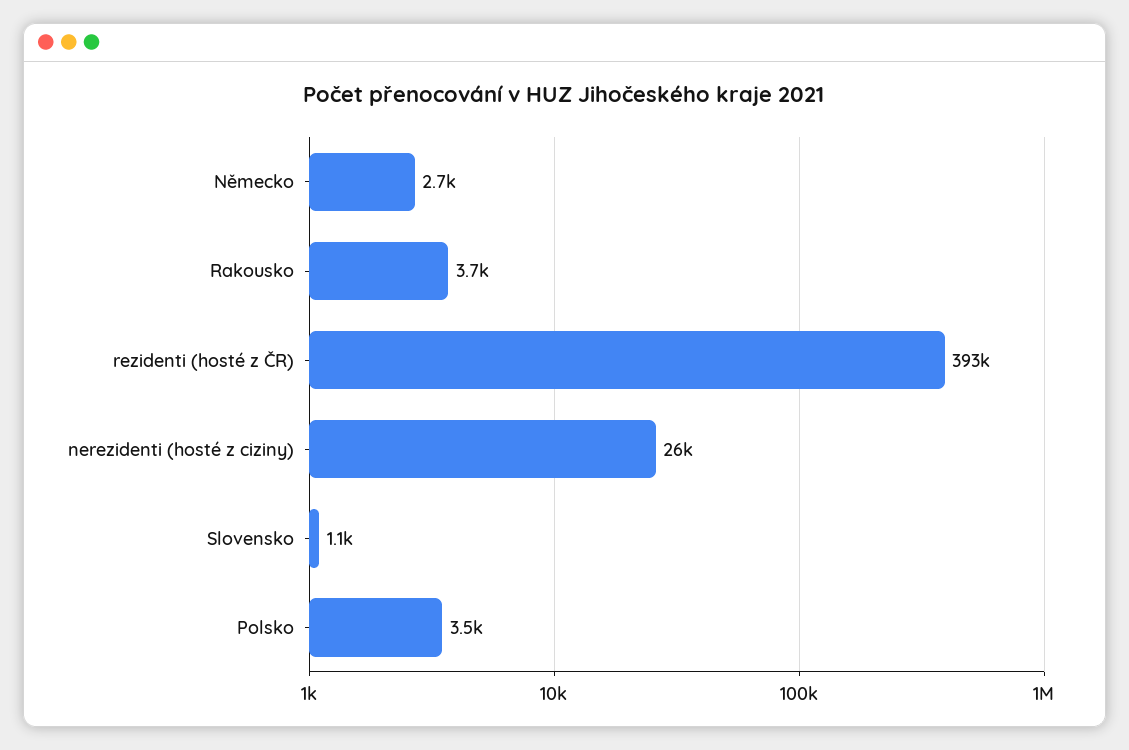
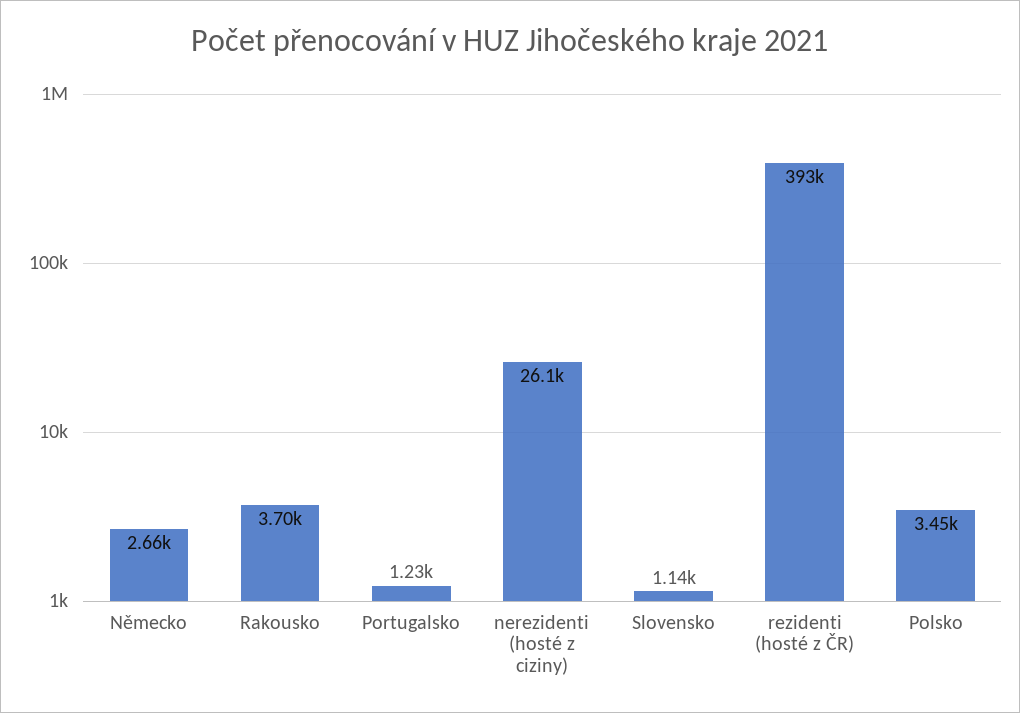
  {
    "Německo": 2660,
    "Rakousko": 3700,
    "rezidenti (hosté z ČR)": 393000,
    "nerezidenti (hosté z ciziny)": 26100,
    "Slovensko": 1140,
-   "Polsko": 3450
+   "Polsko": 3450,
+   "Portugalsko": 1230
  }

